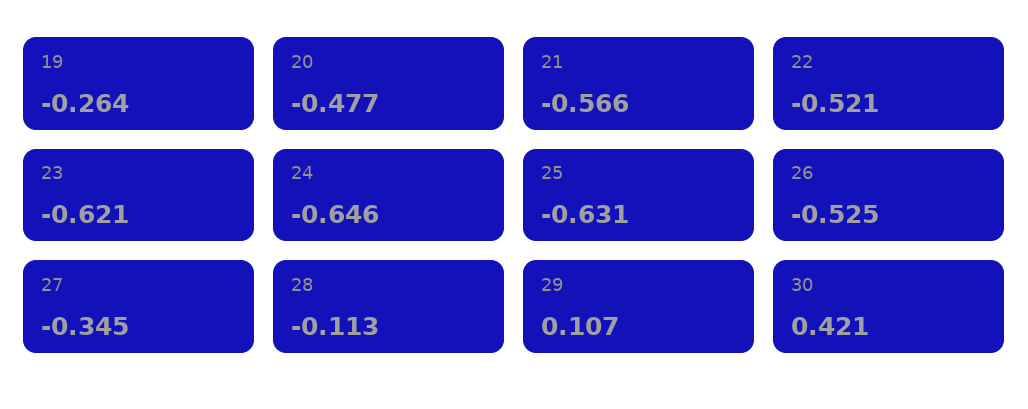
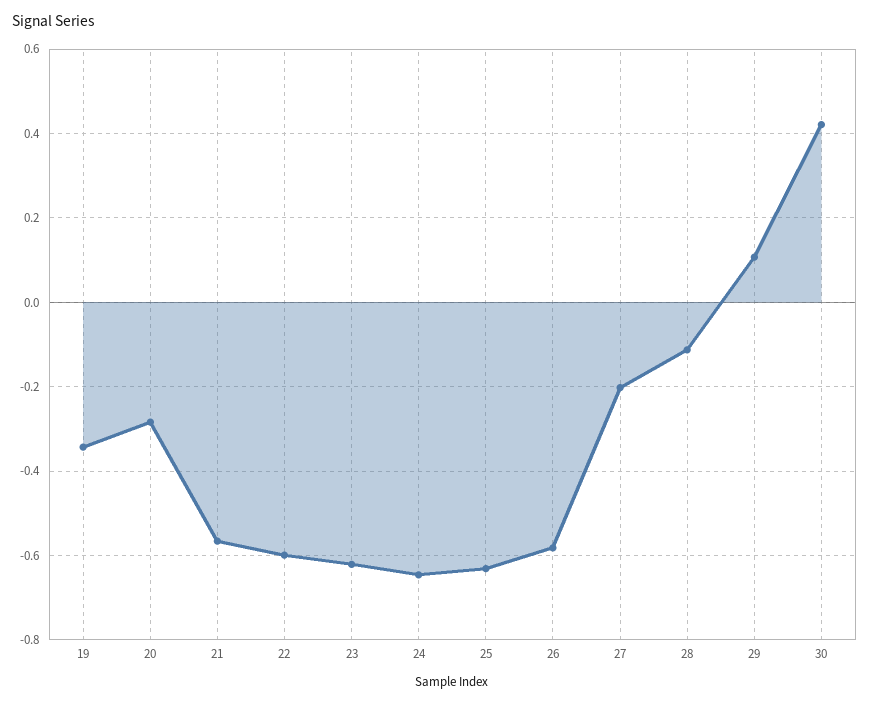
  {
-   "19": -0.264,
+   "19": -0.34,
-   "20": -0.477,
+   "20": -0.28,
    "21": -0.566,
-   "22": -0.521,
+   "22": -0.6,
    "23": -0.621,
    "24": -0.646,
    "25": -0.631,
-   "26": -0.525,
+   "26": -0.58,
-   "27": -0.345,
+   "27": -0.2,
    "28": -0.113,
    "29": 0.107,
    "30": 0.421
  }

